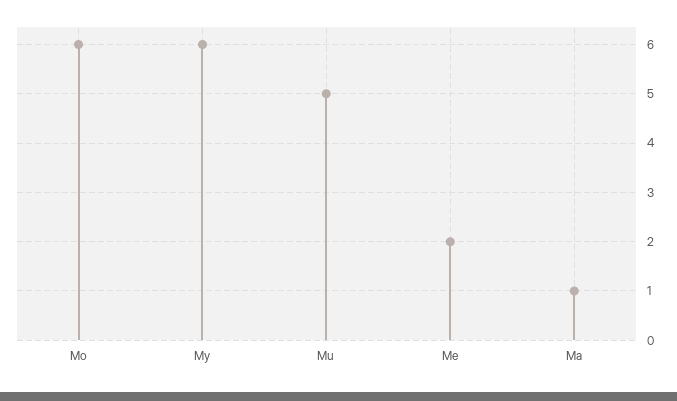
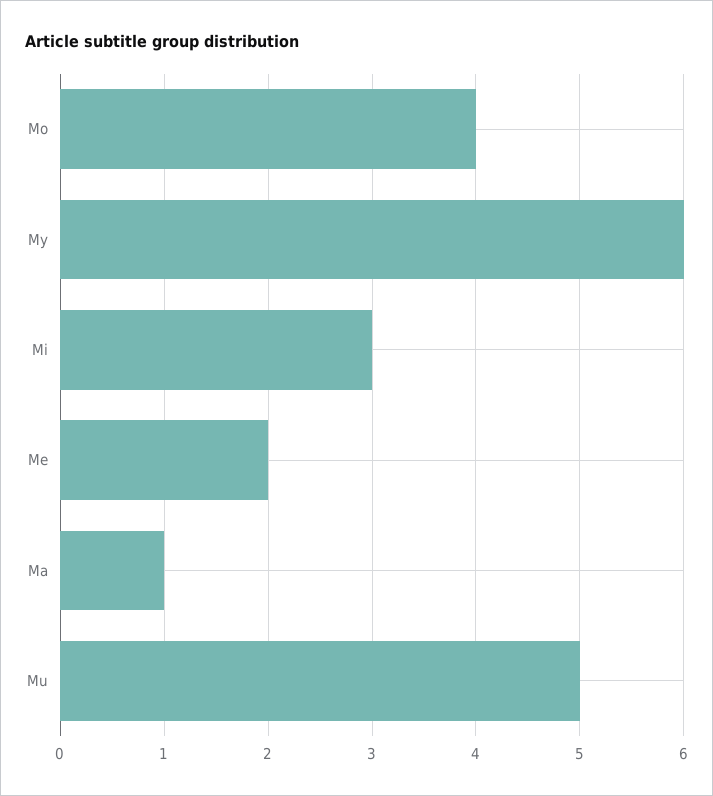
  {
-   "Mo": 6,
+   "Mo": 4,
    "My": 6,
    "Mu": 5,
    "Me": 2,
-   "Ma": 1
+   "Ma": 1,
+   "Mi": 3
  }

